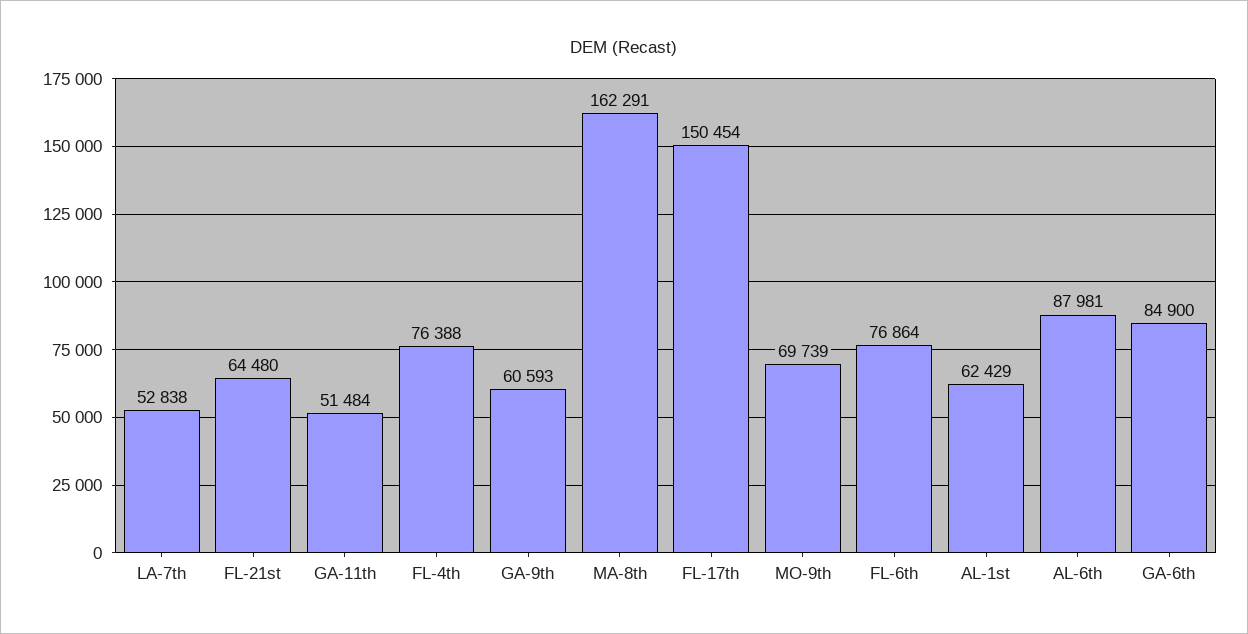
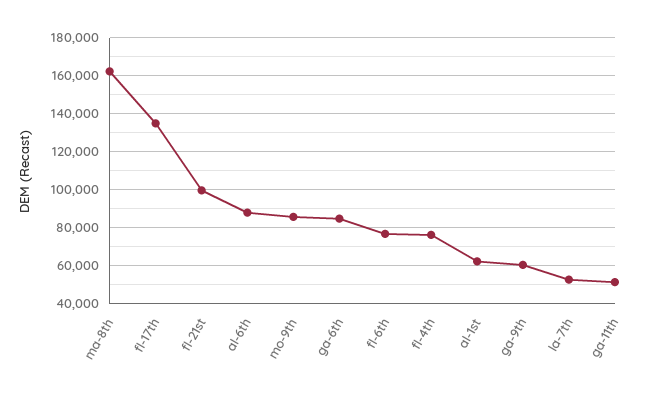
  {
    "LA-7th": 52838,
-   "FL-21st": 64480,
+   "FL-21st": 100000,
    "GA-11th": 51484,
    "FL-4th": 76388,
    "GA-9th": 60593,
    "MA-8th": 162291,
-   "FL-17th": 150454,
+   "FL-17th": 135000,
-   "MO-9th": 69739,
+   "MO-9th": 85000,
    "FL-6th": 76864,
    "AL-1st": 62429,
    "AL-6th": 87981,
    "GA-6th": 84900
  }

